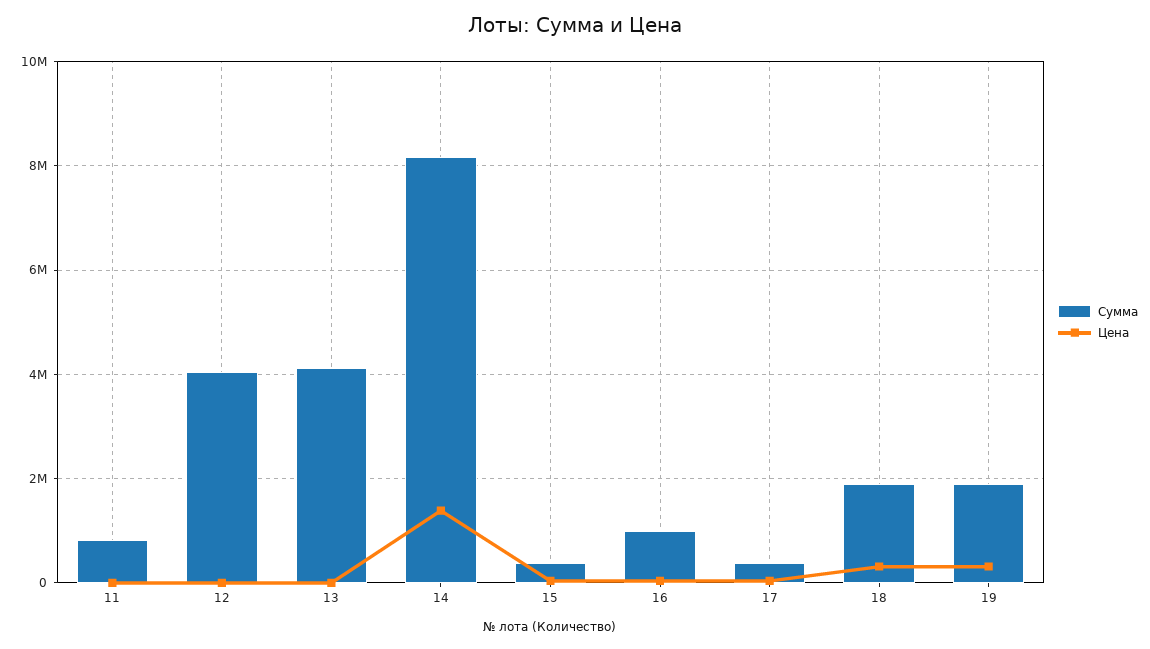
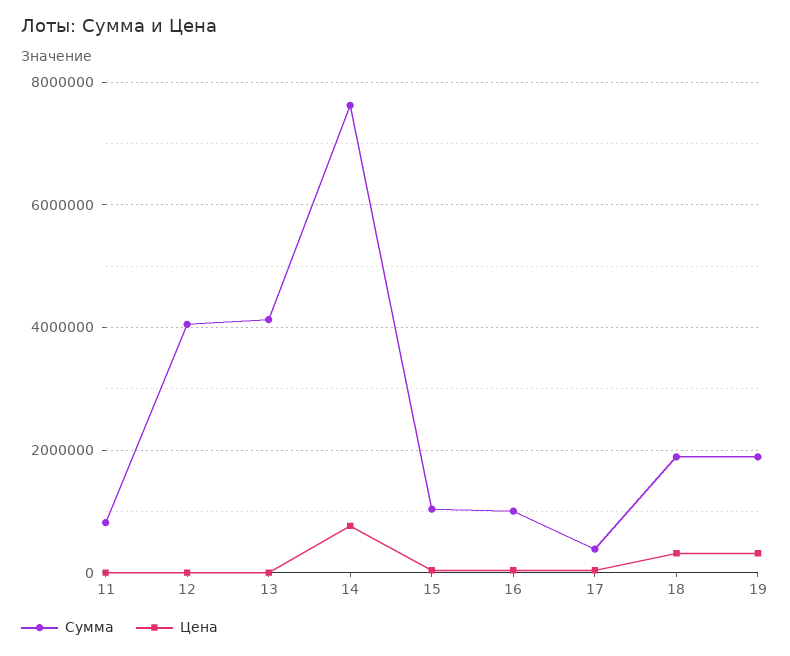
  {
    "Сумма": {
      "11": 800000,
      "12": 4000000,
      "13": 4200000,
-     "14": 8200000,
+     "14": 7600000,
-     "15": 400000,
+     "15": 1000000,
      "16": 1000000,
      "17": 400000,
      "18": 1800000,
      "19": 1800000
    },
    "Цена": {
      "11": 0,
      "12": 0,
      "13": 0,
-     "14": 1400000,
+     "14": 800000,
      "15": 0,
      "16": 0,
      "17": 0,
      "18": 400000,
      "19": 400000
    }
  }

